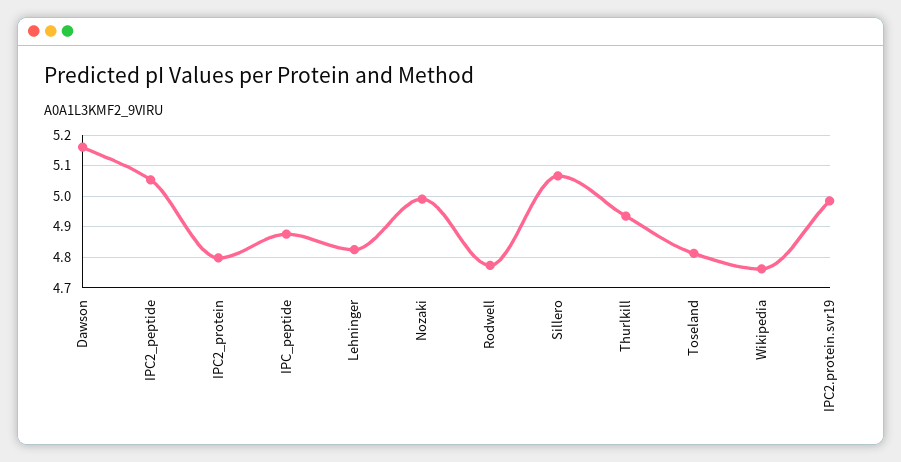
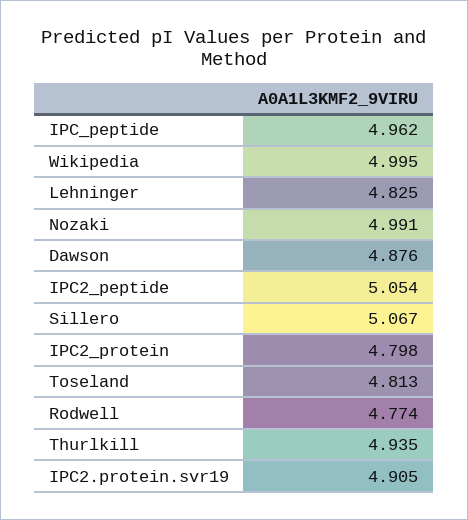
  {
-   "Dawson": 5.16,
+   "Dawson": 4.876,
    "IPC2_peptide": 5.054,
    "IPC2_protein": 4.798,
-   "IPC_peptide": 4.88,
+   "IPC_peptide": 4.962,
    "Lehninger": 4.825,
    "Nozaki": 4.991,
    "Rodwell": 4.774,
    "Sillero": 5.067,
    "Thurlkill": 4.935,
    "Toseland": 4.813,
-   "Wikipedia": 4.76,
+   "Wikipedia": 4.995,
-   "IPC2.protein.svr19": 4.98
+   "IPC2.protein.svr19": 4.905
  }

